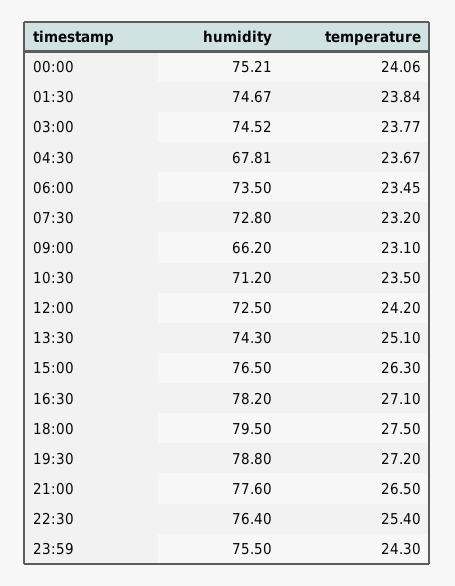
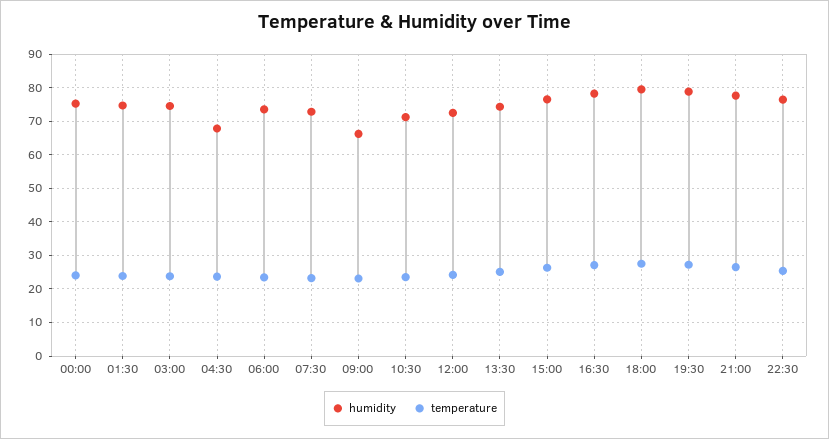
  {
    "humidity": {
      "00:00": 75.21,
      "01:30": 74.67,
      "03:00": 74.52,
      "04:30": 67.81,
      "06:00": 73.5,
      "07:30": 72.8,
      "09:00": 66.2,
      "10:30": 71.2,
      "12:00": 72.5,
      "13:30": 74.3,
      "15:00": 76.5,
      "16:30": 78.2,
      "18:00": 79.5,
      "19:30": 78.8,
      "21:00": 77.6,
-     "22:30": 76.4,
+     "22:30": 76.4
-     "23:59": 75.5
    },
    "temperature": {
      "00:00": 24.06,
      "01:30": 23.84,
      "03:00": 23.77,
      "04:30": 23.67,
      "06:00": 23.45,
      "07:30": 23.2,
      "09:00": 23.1,
      "10:30": 23.5,
      "12:00": 24.2,
      "13:30": 25.1,
      "15:00": 26.3,
      "16:30": 27.1,
      "18:00": 27.5,
      "19:30": 27.2,
      "21:00": 26.5,
-     "22:30": 25.4,
+     "22:30": 25.4
-     "23:59": 24.3
    }
  }

